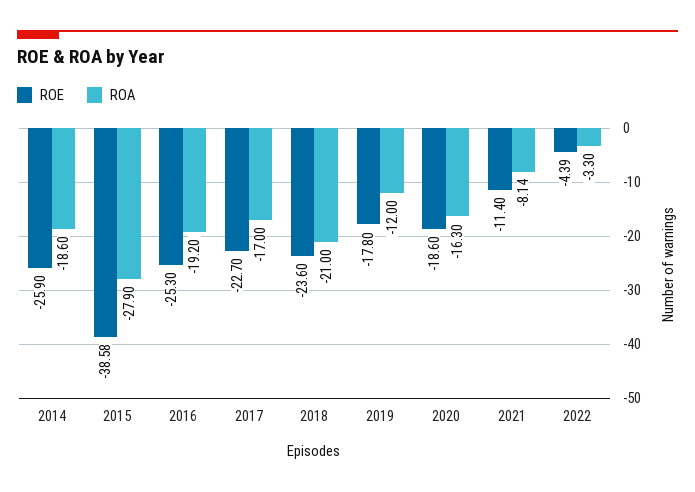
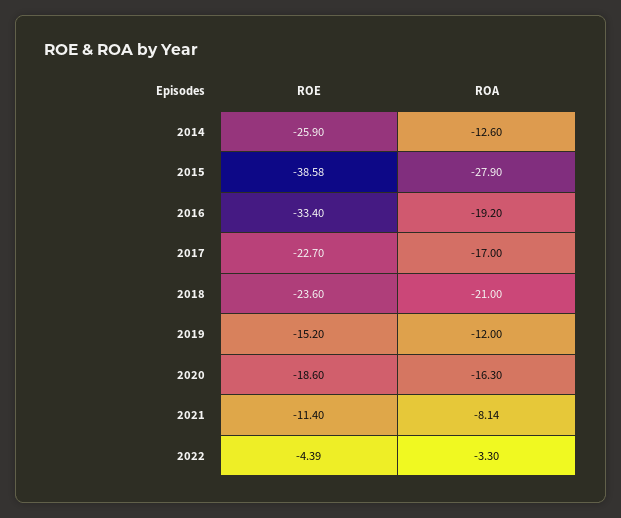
  {
    "ROE": {
      "2014": -25.9,
      "2015": -38.58,
-     "2016": -25.3,
+     "2016": -33.4,
      "2017": -22.7,
      "2018": -23.6,
-     "2019": -17.8,
+     "2019": -15.2,
      "2020": -18.6,
      "2021": -11.4,
      "2022": -4.39
    },
    "ROA": {
-     "2014": -18.6,
+     "2014": -12.6,
      "2015": -27.9,
      "2016": -19.2,
      "2017": -17,
      "2018": -21,
      "2019": -12,
      "2020": -16.3,
      "2021": -8.14,
      "2022": -3.3
    }
  }

